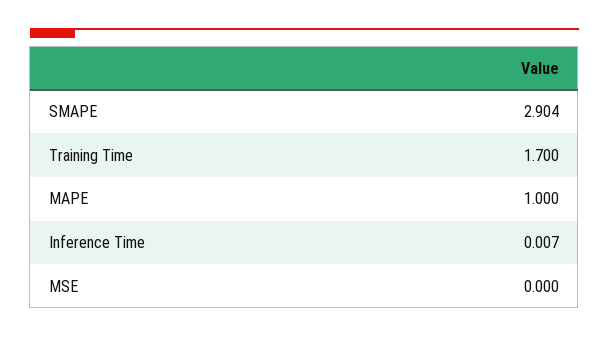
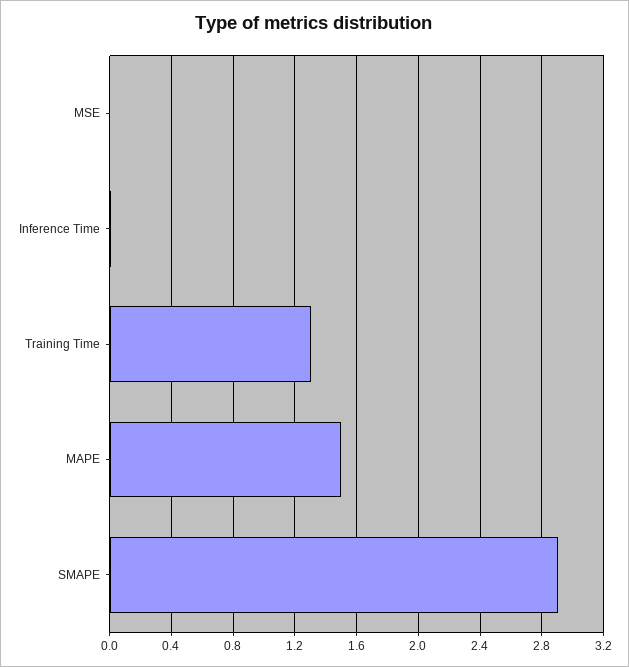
  {
    "SMAPE": 2.904,
-   "Training Time": 1.7,
+   "Training Time": 1.3,
-   "MAPE": 1,
+   "MAPE": 1.5,
    "Inference Time": 0.007,
    "MSE": 0
  }

